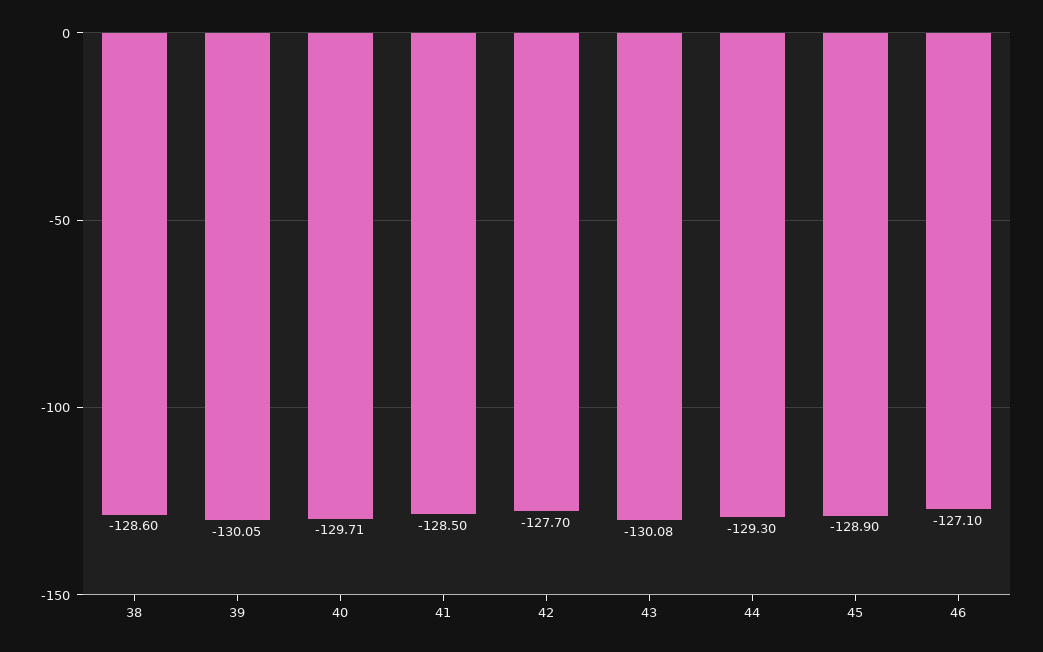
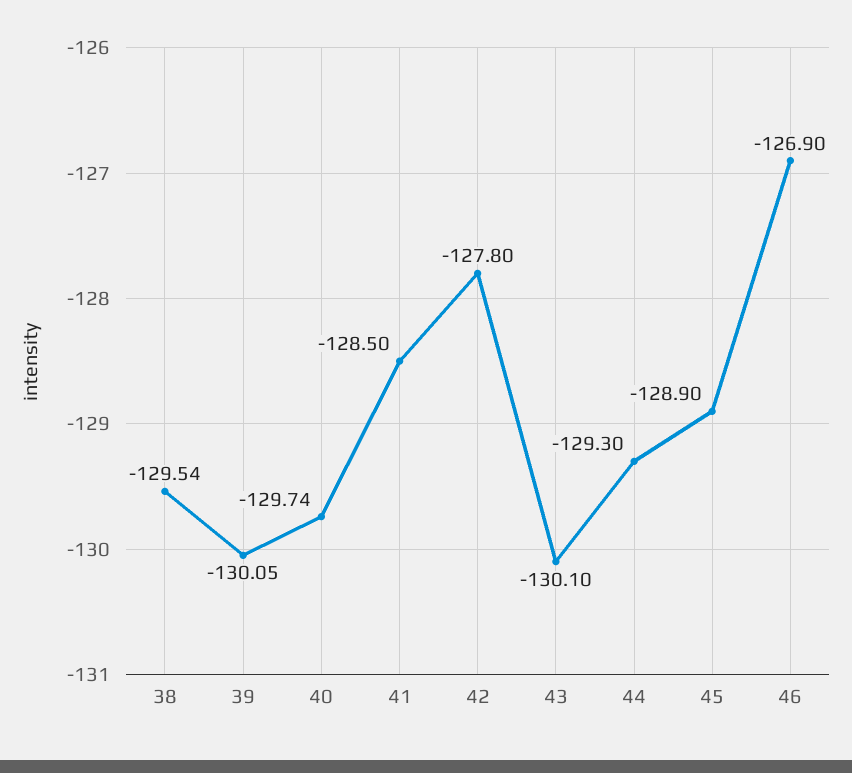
  {
-   "38": -128.6,
+   "38": -129.54,
    "39": -130.05,
-   "40": -129.71,
+   "40": -129.74,
    "41": -128.5,
-   "42": -127.7,
+   "42": -127.8,
-   "43": -130.08,
+   "43": -130.1,
    "44": -129.3,
    "45": -128.9,
-   "46": -127.1
+   "46": -126.9
  }

